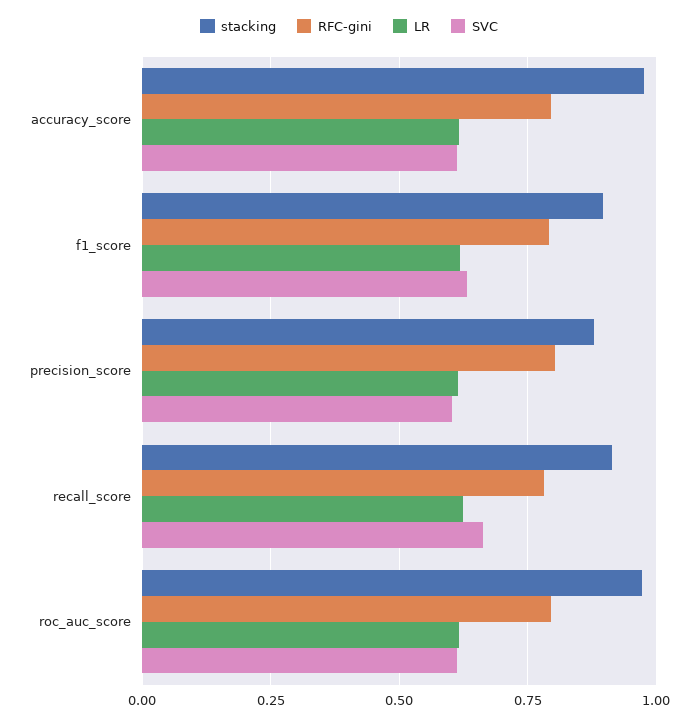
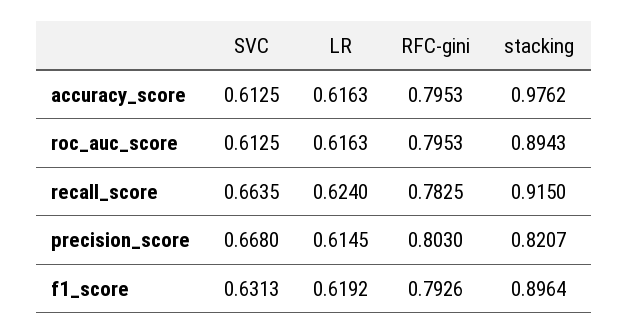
  {
    "stacking": {
      "accuracy_score": 0.9762,
      "f1_score": 0.8964,
-     "precision_score": 0.875,
+     "precision_score": 0.8207,
      "recall_score": 0.915,
-     "roc_auc_score": 0.975
+     "roc_auc_score": 0.8943
    },
    "RFC-gini": {
      "accuracy_score": 0.7953,
      "f1_score": 0.7926,
      "precision_score": 0.803,
      "recall_score": 0.7825,
      "roc_auc_score": 0.7953
    },
    "LR": {
      "accuracy_score": 0.6163,
      "f1_score": 0.6192,
      "precision_score": 0.6145,
      "recall_score": 0.624,
      "roc_auc_score": 0.6163
    },
    "SVC": {
      "accuracy_score": 0.6125,
      "f1_score": 0.6313,
-     "precision_score": 0.6,
+     "precision_score": 0.668,
      "recall_score": 0.6635,
      "roc_auc_score": 0.6125
    }
  }

